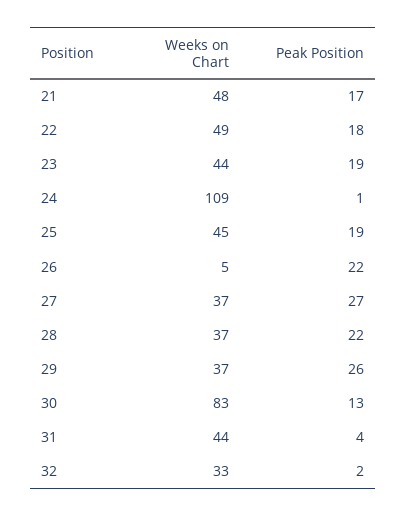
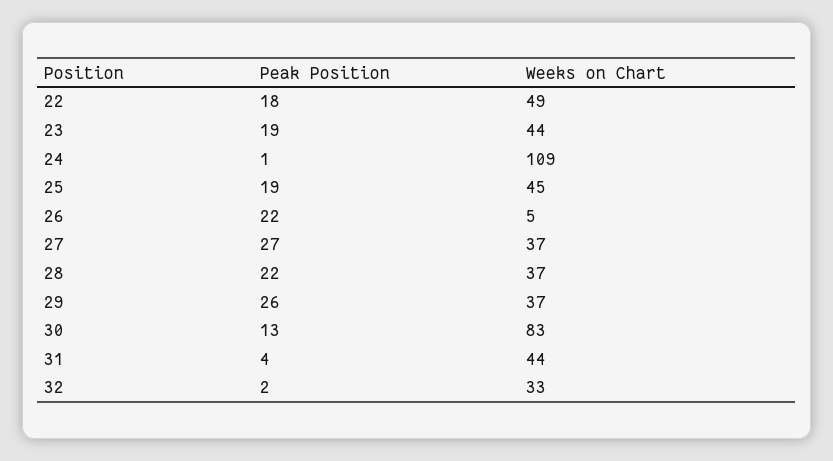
  {
    "Weeks on Chart": {
-     "21": 48,
      "22": 49,
      "23": 44,
      "24": 109,
      "25": 45,
      "26": 5,
      "27": 37,
      "28": 37,
      "29": 37,
      "30": 83,
      "31": 44,
      "32": 33
    },
    "Peak Position": {
-     "21": 17,
      "22": 18,
      "23": 19,
      "24": 1,
      "25": 19,
      "26": 22,
      "27": 27,
      "28": 22,
      "29": 26,
      "30": 13,
      "31": 4,
      "32": 2
    }
  }

